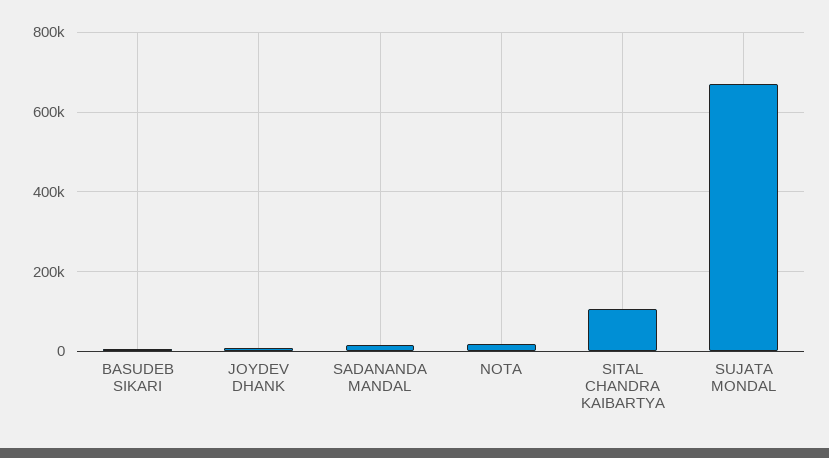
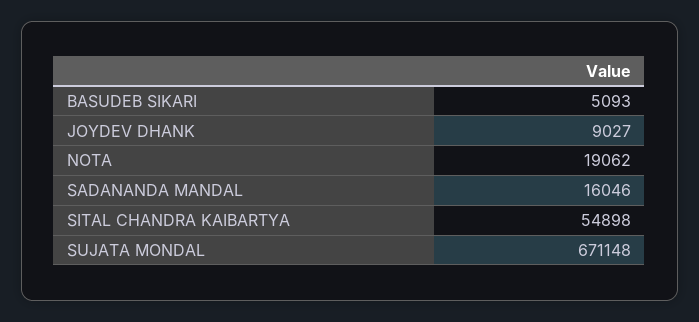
  {
    "BASUDEB SIKARI": 5093,
    "JOYDEV DHANK": 9027,
    "SADANANDA MANDAL": 16046,
    "NOTA": 19062,
-   "SITAL CHANDRA KAIBARTYA": 100000,
+   "SITAL CHANDRA KAIBARTYA": 54898,
    "SUJATA MONDAL": 671148
  }

